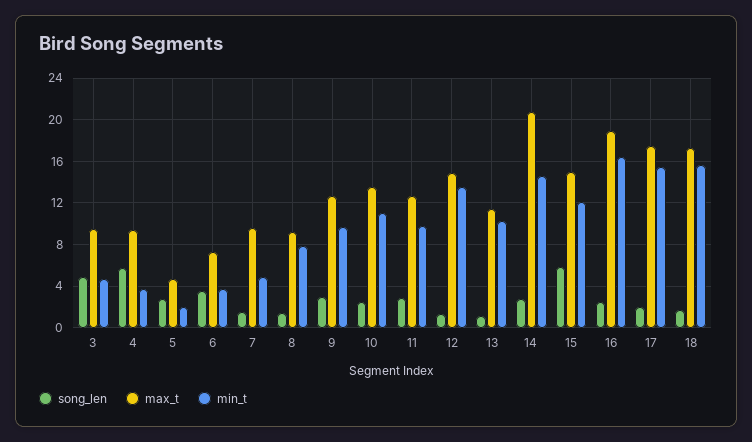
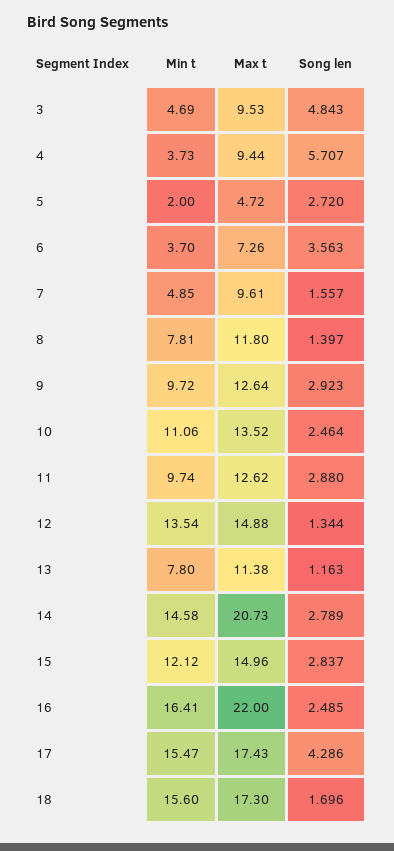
  {
    "song_len": {
      "3": 4.843,
      "4": 5.707,
      "5": 2.72,
      "6": 3.563,
      "7": 1.557,
      "8": 1.397,
      "9": 2.923,
      "10": 2.464,
      "11": 2.88,
      "12": 1.344,
      "13": 1.163,
      "14": 2.789,
-     "15": 6,
+     "15": 2.837,
      "16": 2.485,
-     "17": 2,
+     "17": 4.286,
      "18": 1.696
    },
    "max_t": {
      "3": 9.53,
      "4": 9.44,
      "5": 4.72,
      "6": 7.26,
      "7": 9.61,
-     "8": 9,
+     "8": 11.8,
      "9": 12.64,
      "10": 13.52,
      "11": 12.62,
      "12": 14.88,
      "13": 11.38,
      "14": 20.73,
      "15": 14.96,
-     "16": 19,
+     "16": 22,
      "17": 17.43,
      "18": 17.3
    },
    "min_t": {
      "3": 4.69,
      "4": 3.73,
      "5": 2,
      "6": 3.7,
      "7": 4.85,
      "8": 7.81,
      "9": 9.72,
      "10": 11.06,
      "11": 9.74,
      "12": 13.54,
-     "13": 10,
+     "13": 7.8,
      "14": 14.58,
      "15": 12.12,
      "16": 16.41,
      "17": 15.47,
      "18": 15.6
    }
  }

